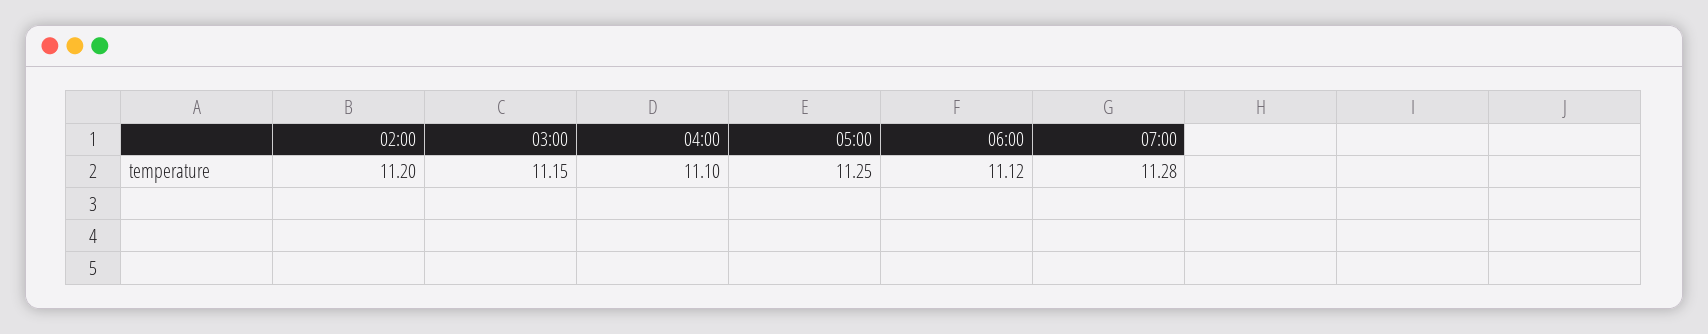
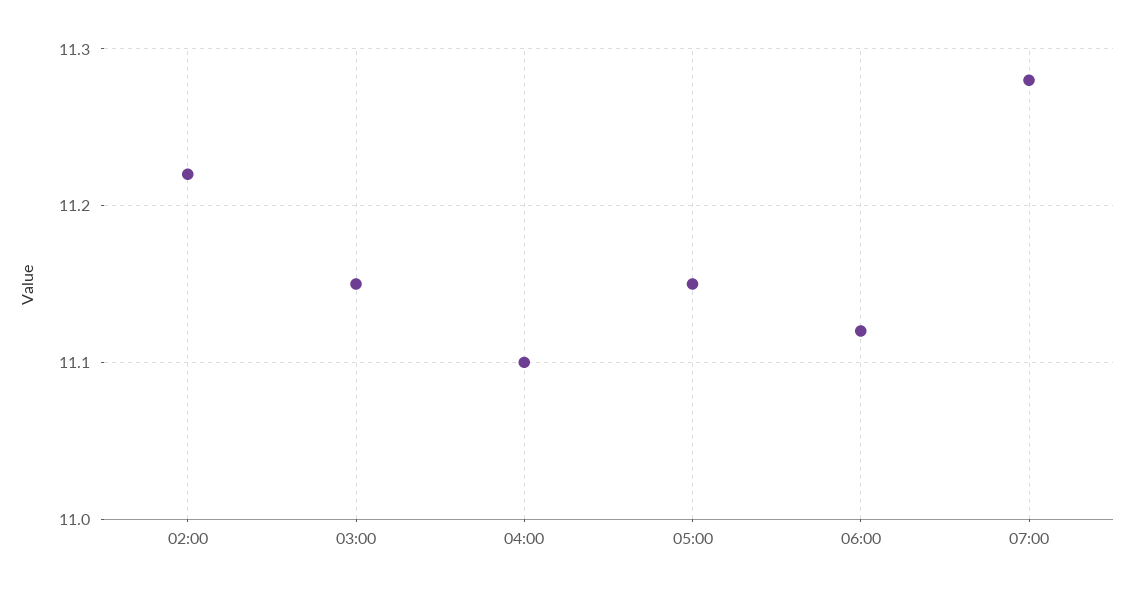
  {
-   "02:00": 11.2,
+   "02:00": 11.22,
    "03:00": 11.15,
    "04:00": 11.1,
-   "05:00": 11.25,
+   "05:00": 11.15,
    "06:00": 11.12,
    "07:00": 11.28
  }

